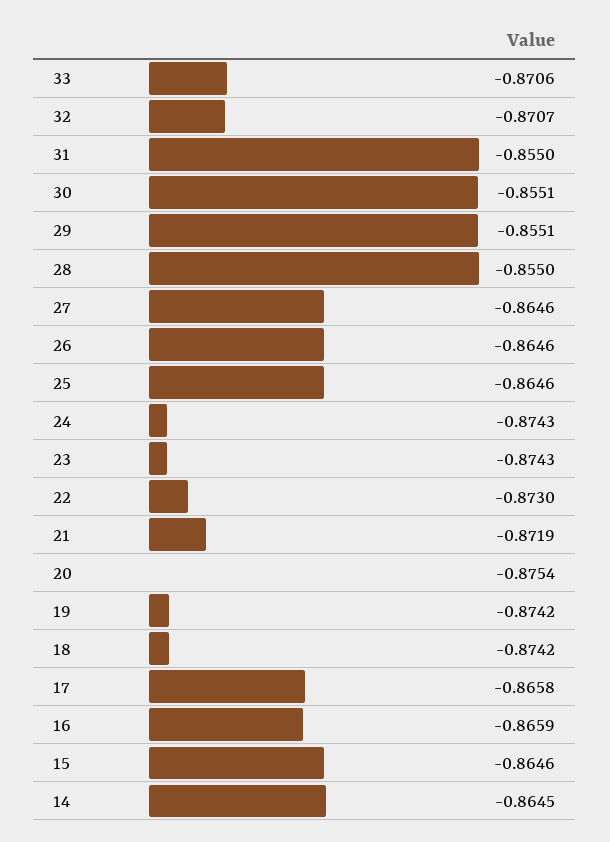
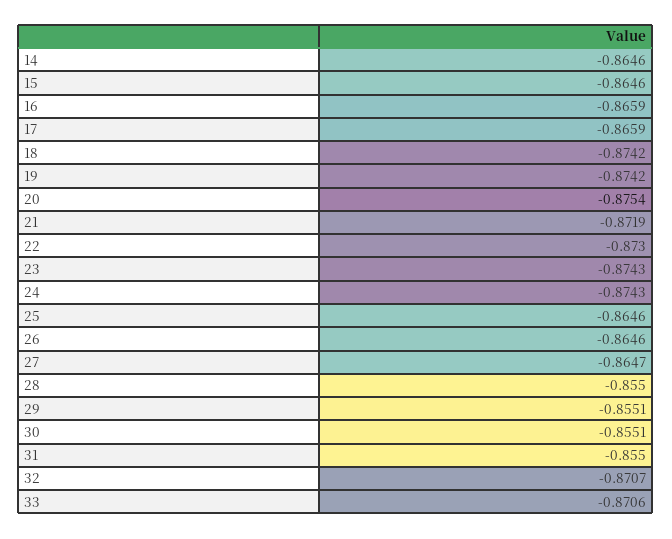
  {
    "33": -0.8706,
    "32": -0.8707,
    "31": -0.855,
    "30": -0.8551,
    "29": -0.8551,
    "28": -0.855,
-   "27": -0.8646,
+   "27": -0.8647,
    "26": -0.8646,
    "25": -0.8646,
    "24": -0.8743,
    "23": -0.8743,
    "22": -0.873,
    "21": -0.8719,
    "20": -0.8754,
    "19": -0.8742,
    "18": -0.8742,
-   "17": -0.8658,
+   "17": -0.8659,
    "16": -0.8659,
    "15": -0.8646,
-   "14": -0.8645
+   "14": -0.8646
  }

